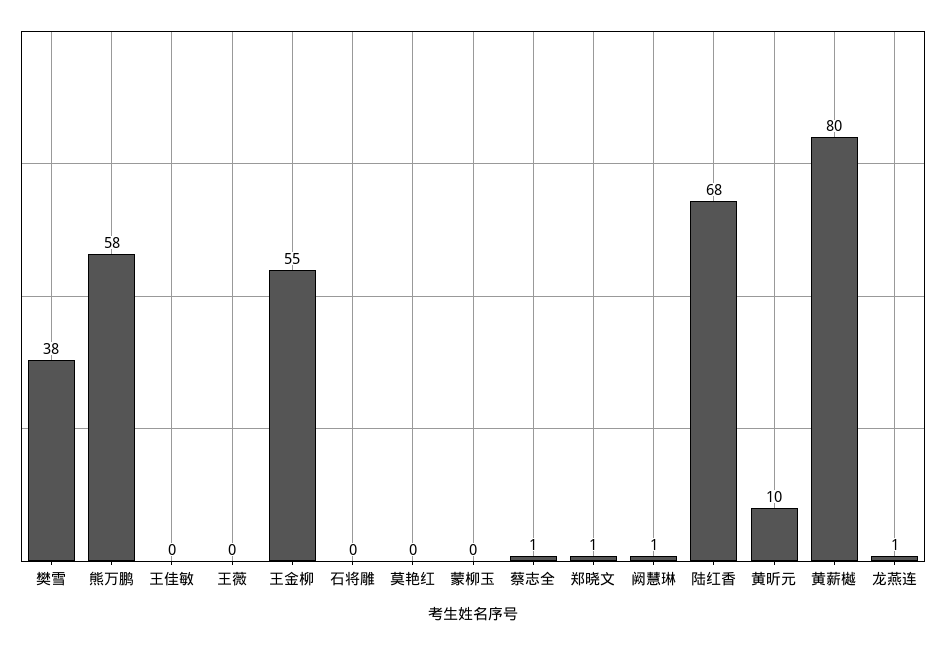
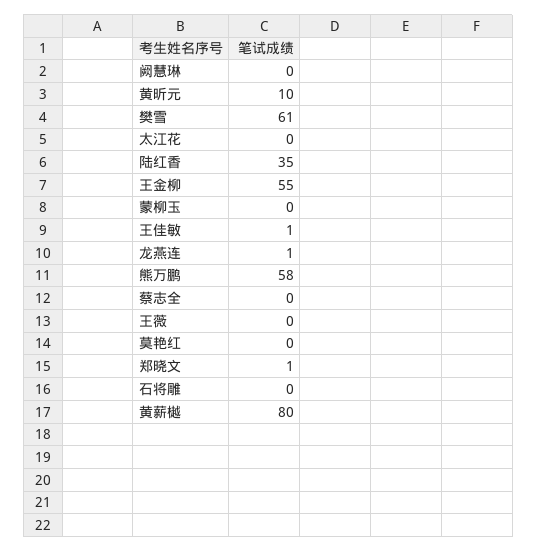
  {
-   "樊雪": 38,
+   "樊雪": 61,
    "熊万鹏": 58,
-   "王佳敏": 0,
+   "王佳敏": 1,
    "王薇": 0,
    "王金柳": 55,
    "石将雕": 0,
    "莫艳红": 0,
    "蒙柳玉": 0,
-   "蔡志全": 1,
+   "蔡志全": 0,
    "郑晓文": 1,
-   "阙慧琳": 1,
+   "阙慧琳": 0,
-   "陆红香": 68,
+   "陆红香": 35,
    "黄昕元": 10,
    "黄薪樾": 80,
-   "龙燕连": 1
+   "龙燕连": 1,
+   "太江花": 0
  }

